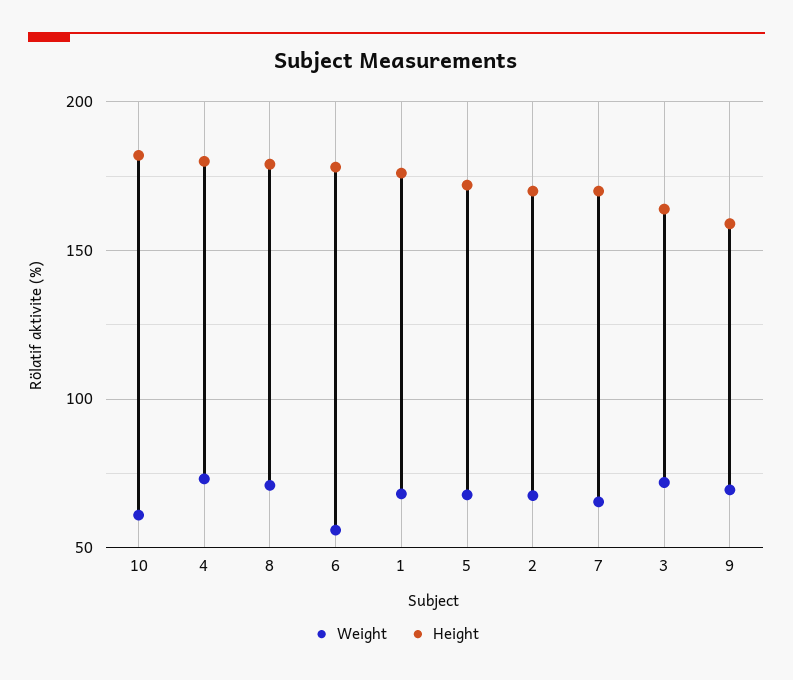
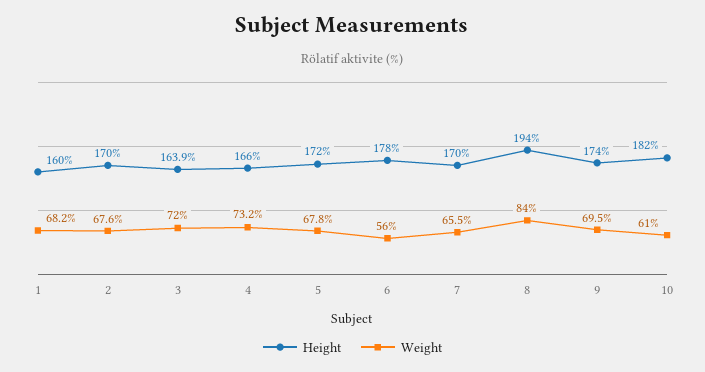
  {
    "Weight": {
      "10": 61,
      "4": 73.2,
-     "8": 70,
+     "8": 84,
      "6": 56,
      "1": 68.2,
      "5": 67.8,
      "2": 67.6,
      "7": 65.5,
      "3": 72,
      "9": 69.5
    },
    "Height": {
      "10": 182,
-     "4": 180,
+     "4": 166,
-     "8": 180,
+     "8": 194,
      "6": 178,
-     "1": 175,
+     "1": 160,
      "5": 172,
      "2": 170,
      "7": 170,
      "3": 163.9,
-     "9": 160
+     "9": 174
    }
  }

